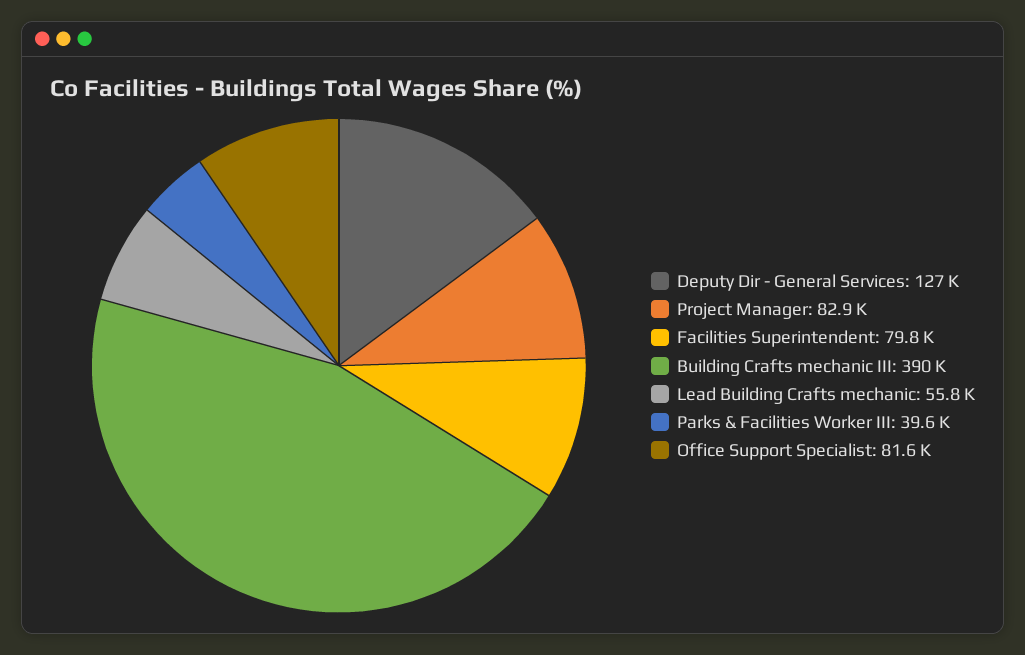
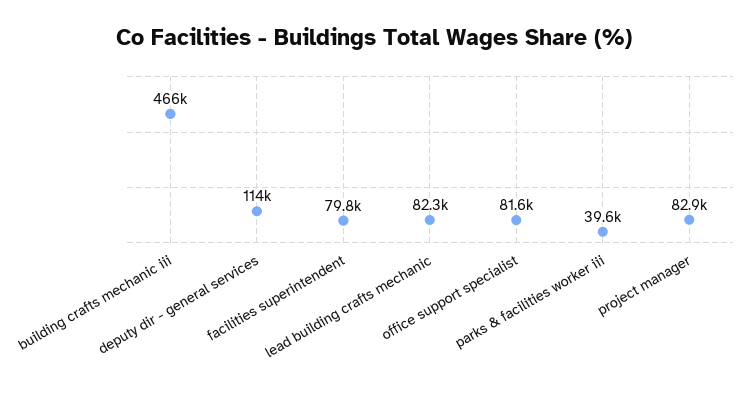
  {
-   "Deputy Dir - General Services": 127000,
+   "Deputy Dir - General Services": 114000,
    "Project Manager": 82900,
    "Facilities Superintendent": 79800,
-   "Building Crafts mechanic III": 390000,
+   "Building Crafts mechanic III": 466000,
-   "Lead Building Crafts mechanic": 55800,
+   "Lead Building Crafts mechanic": 82300,
    "Parks & Facilities Worker III": 39600,
    "Office Support Specialist": 81600
  }

